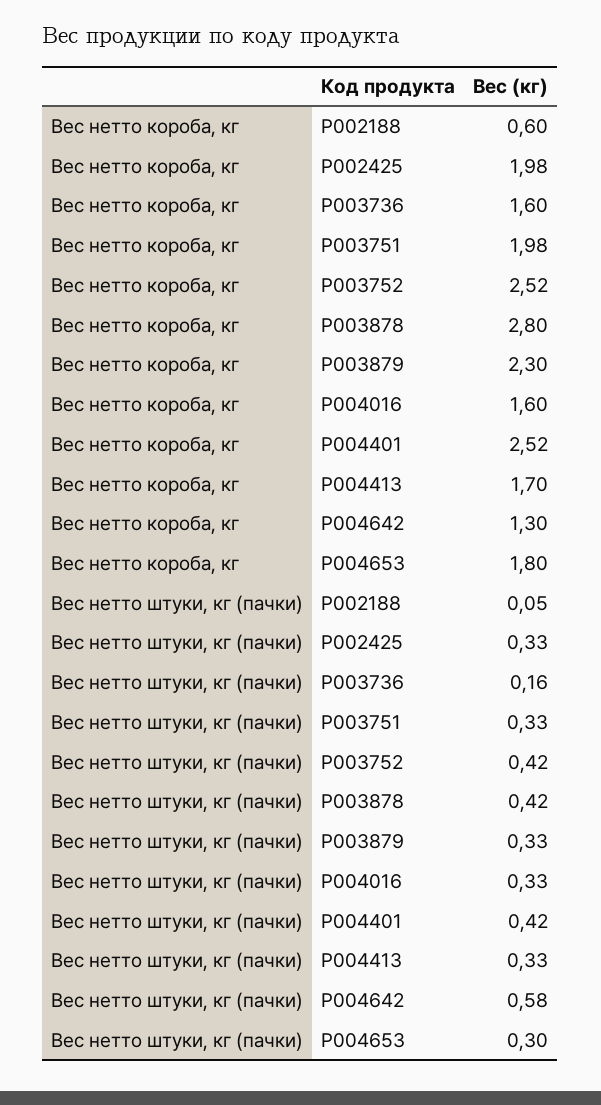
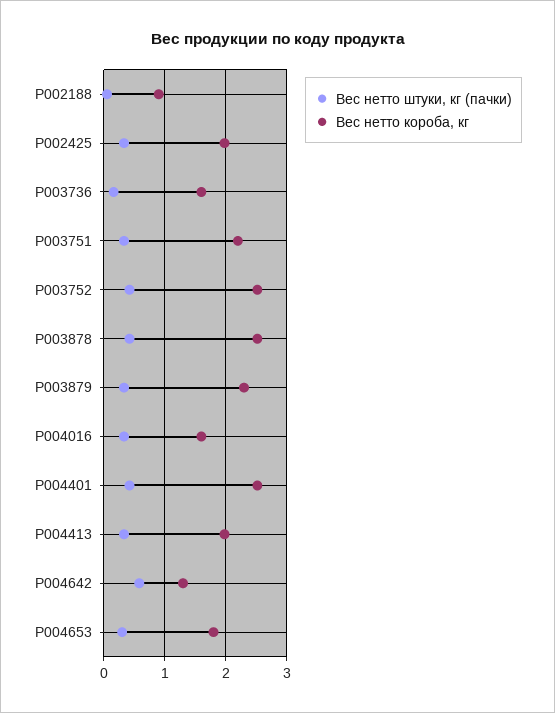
  {
    "Вес нетто короба, кг": {
-     "P002188": 0.6,
+     "P002188": 0.9,
      "P002425": 1.98,
      "P003736": 1.6,
-     "P003751": 1.98,
+     "P003751": 2.2,
      "P003752": 2.52,
-     "P003878": 2.8,
+     "P003878": 2.5,
      "P003879": 2.3,
      "P004016": 1.6,
      "P004401": 2.52,
-     "P004413": 1.7,
+     "P004413": 2,
      "P004642": 1.3,
      "P004653": 1.8
    },
    "Вес нетто штуки, кг (пачки)": {
      "P002188": 0.05,
      "P002425": 0.33,
      "P003736": 0.16,
      "P003751": 0.33,
      "P003752": 0.42,
      "P003878": 0.42,
      "P003879": 0.33,
      "P004016": 0.33,
      "P004401": 0.42,
      "P004413": 0.33,
      "P004642": 0.58,
      "P004653": 0.3
    }
  }

